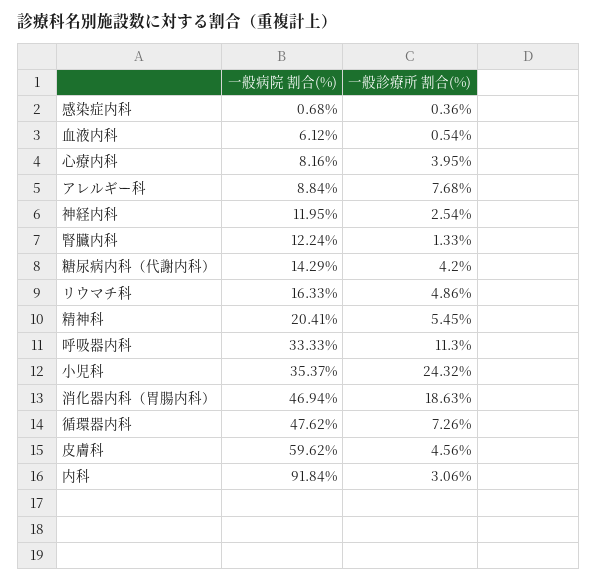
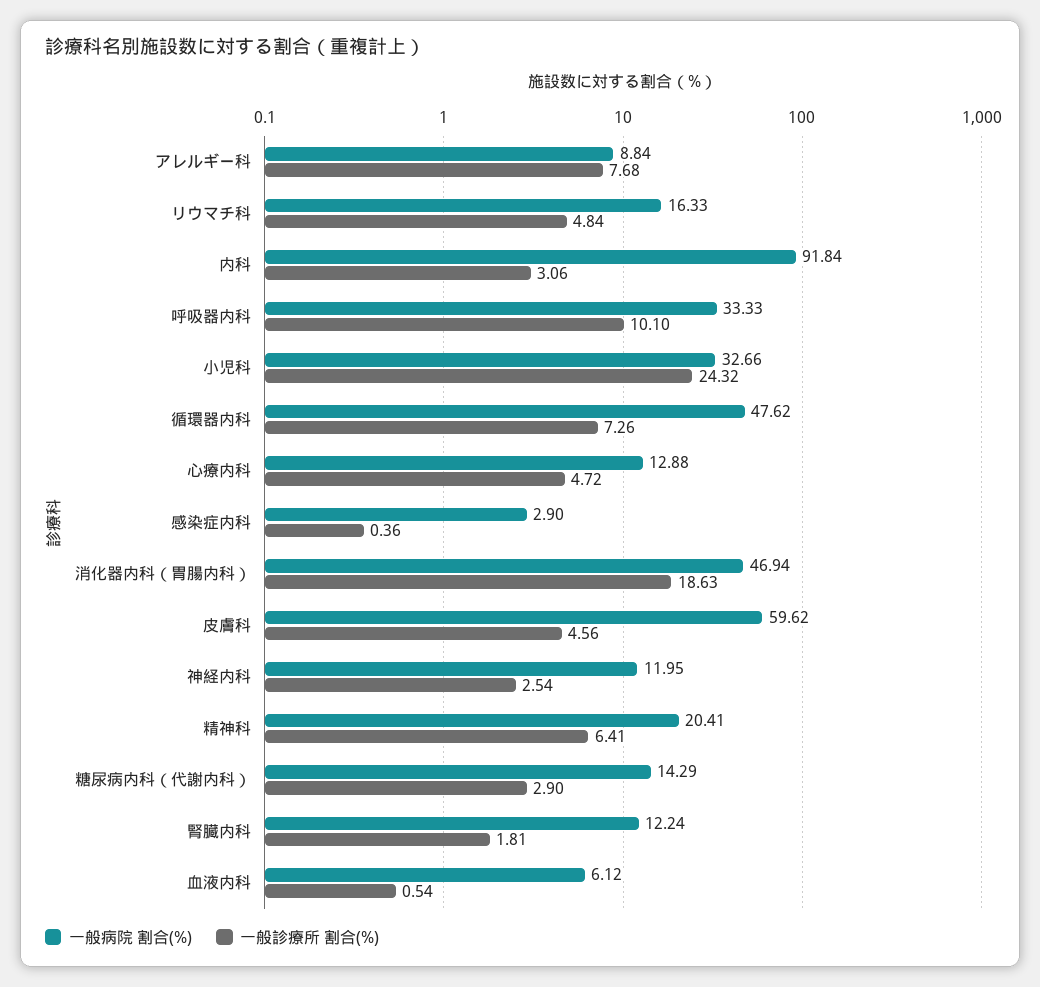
  {
    "一般病院 割合(%)": {
-     "感染症内科": 0.68,
+     "感染症内科": 2.9,
      "血液内科": 6.12,
-     "心療内科": 8.16,
+     "心療内科": 12.88,
      "アレルギー科": 8.84,
      "神経内科": 11.95,
      "腎臓内科": 12.24,
      "糖尿病内科（代謝内科）": 14.29,
      "リウマチ科": 16.33,
      "精神科": 20.41,
      "呼吸器内科": 33.33,
-     "小児科": 35.37,
+     "小児科": 32.66,
      "消化器内科（胃腸内科）": 46.94,
      "循環器内科": 47.62,
      "皮膚科": 59.62,
      "内科": 91.84
    },
    "一般診療所 割合(%)": {
      "感染症内科": 0.36,
      "血液内科": 0.54,
-     "心療内科": 3.95,
+     "心療内科": 4.72,
      "アレルギー科": 7.68,
      "神経内科": 2.54,
-     "腎臓内科": 1.33,
+     "腎臓内科": 1.81,
-     "糖尿病内科（代謝内科）": 4.2,
+     "糖尿病内科（代謝内科）": 2.9,
-     "リウマチ科": 4.86,
+     "リウマチ科": 4.84,
-     "精神科": 5.45,
+     "精神科": 6.41,
-     "呼吸器内科": 11.3,
+     "呼吸器内科": 10.1,
      "小児科": 24.32,
      "消化器内科（胃腸内科）": 18.63,
      "循環器内科": 7.26,
      "皮膚科": 4.56,
      "内科": 3.06
    }
  }

